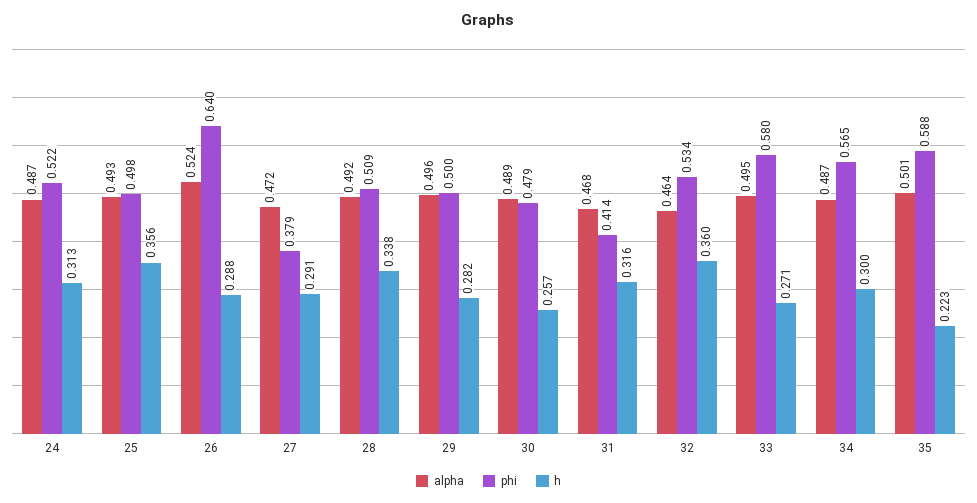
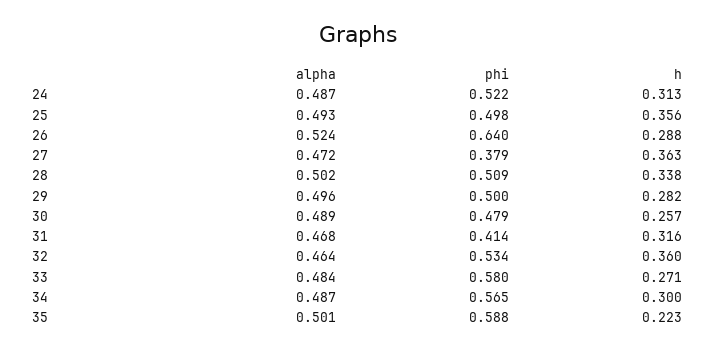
  {
    "alpha": {
      "24": 0.487,
      "25": 0.493,
      "26": 0.524,
      "27": 0.472,
-     "28": 0.492,
+     "28": 0.502,
      "29": 0.496,
      "30": 0.489,
      "31": 0.468,
      "32": 0.464,
-     "33": 0.495,
+     "33": 0.484,
      "34": 0.487,
      "35": 0.501
    },
    "phi": {
      "24": 0.522,
      "25": 0.498,
      "26": 0.64,
      "27": 0.379,
      "28": 0.509,
      "29": 0.5,
      "30": 0.479,
      "31": 0.414,
      "32": 0.534,
      "33": 0.58,
      "34": 0.565,
      "35": 0.588
    },
    "h": {
      "24": 0.313,
      "25": 0.356,
      "26": 0.288,
-     "27": 0.291,
+     "27": 0.363,
      "28": 0.338,
      "29": 0.282,
      "30": 0.257,
      "31": 0.316,
      "32": 0.36,
      "33": 0.271,
      "34": 0.3,
      "35": 0.223
    }
  }

